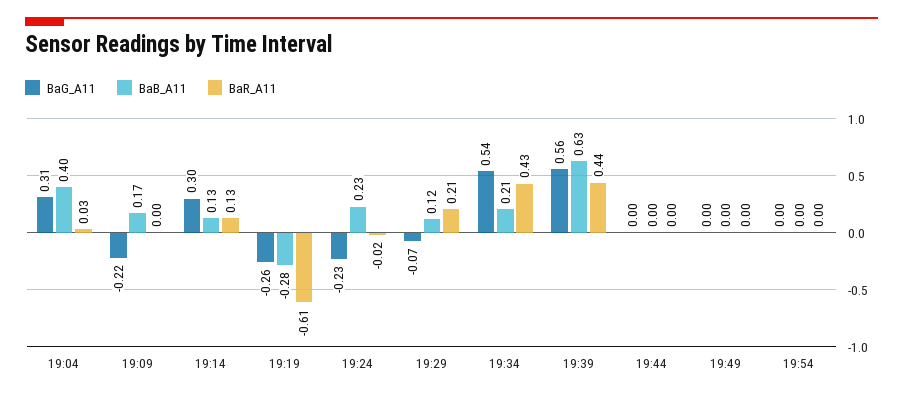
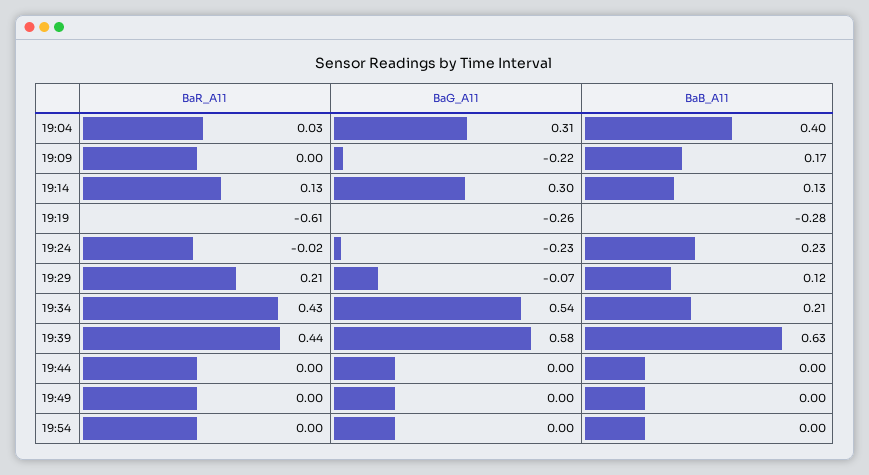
  {
    "BaG_A11": {
      "19:04": 0.31,
      "19:09": -0.22,
      "19:14": 0.3,
      "19:19": -0.26,
      "19:24": -0.23,
      "19:29": -0.07,
      "19:34": 0.54,
-     "19:39": 0.56,
+     "19:39": 0.58,
      "19:44": 0,
      "19:49": 0,
      "19:54": 0
    },
    "BaB_A11": {
      "19:04": 0.4,
      "19:09": 0.17,
      "19:14": 0.13,
      "19:19": -0.28,
      "19:24": 0.23,
      "19:29": 0.12,
      "19:34": 0.21,
      "19:39": 0.63,
      "19:44": 0,
      "19:49": 0,
      "19:54": 0
    },
    "BaR_A11": {
      "19:04": 0.03,
      "19:09": 0,
      "19:14": 0.13,
      "19:19": -0.61,
      "19:24": -0.02,
      "19:29": 0.21,
      "19:34": 0.43,
      "19:39": 0.44,
      "19:44": 0,
      "19:49": 0,
      "19:54": 0
    }
  }

